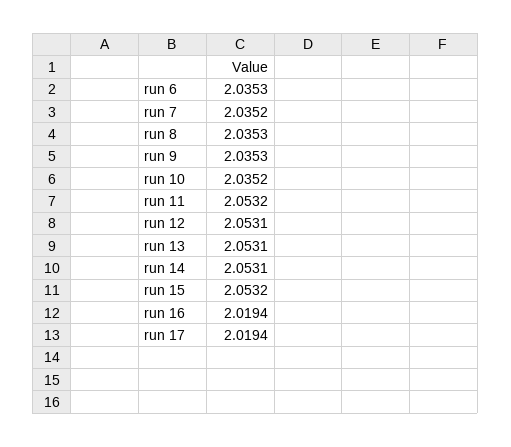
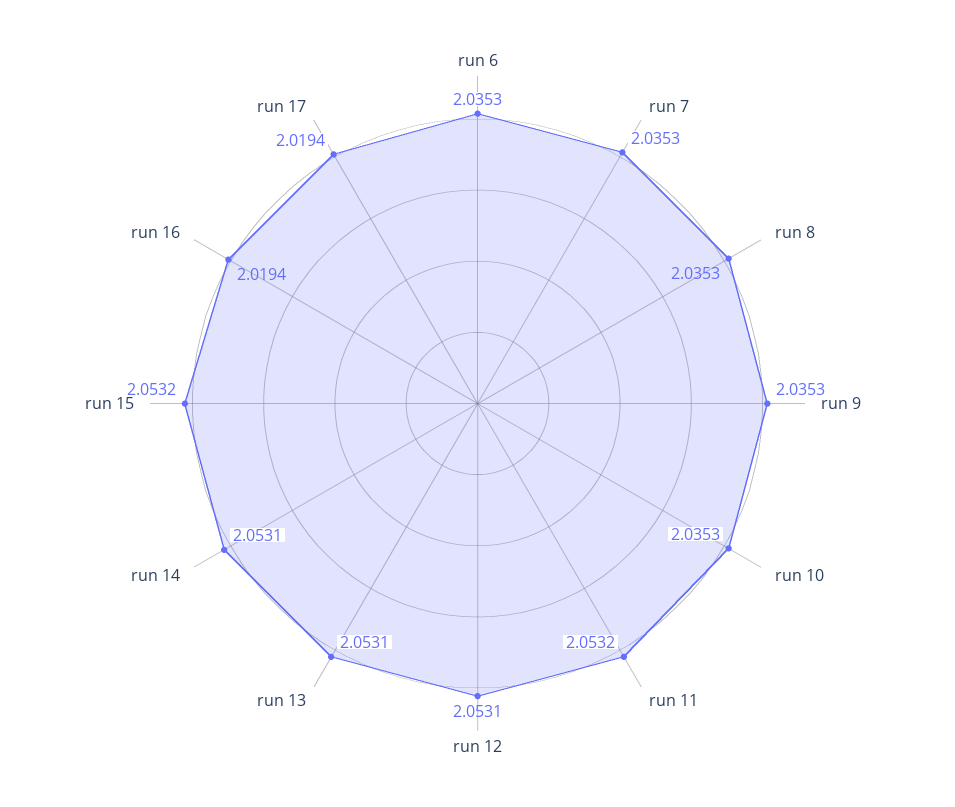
  {
    "run 6": 2.0353,
-   "run 7": 2.0352,
+   "run 7": 2.0353,
    "run 8": 2.0353,
    "run 9": 2.0353,
-   "run 10": 2.0352,
+   "run 10": 2.0353,
    "run 11": 2.0532,
    "run 12": 2.0531,
    "run 13": 2.0531,
    "run 14": 2.0531,
    "run 15": 2.0532,
    "run 16": 2.0194,
    "run 17": 2.0194
  }

